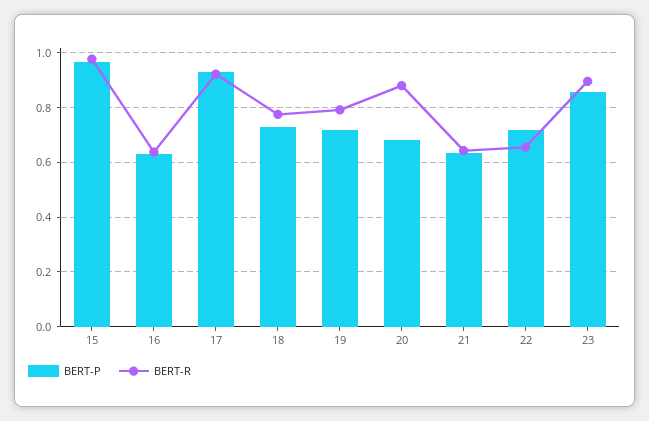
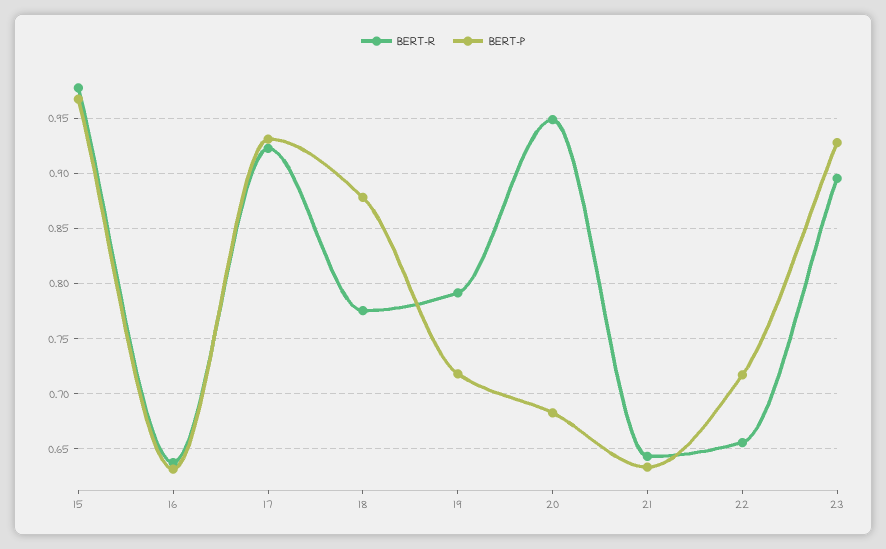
  {
    "BERT-P": {
      "15": 0.97,
      "16": 0.63,
      "17": 0.93,
-     "18": 0.725,
+     "18": 0.88,
      "19": 0.72,
      "20": 0.68,
      "21": 0.63,
      "22": 0.72,
-     "23": 0.85
+     "23": 0.93
    },
    "BERT-R": {
      "15": 0.98,
      "16": 0.64,
      "17": 0.92,
      "18": 0.78,
      "19": 0.79,
-     "20": 0.875,
+     "20": 0.95,
      "21": 0.64,
      "22": 0.66,
      "23": 0.9
    }
  }

